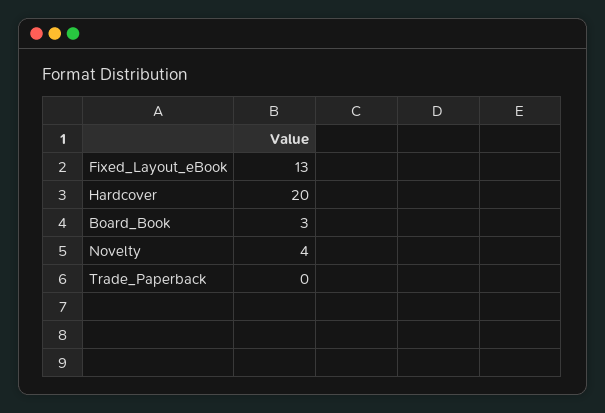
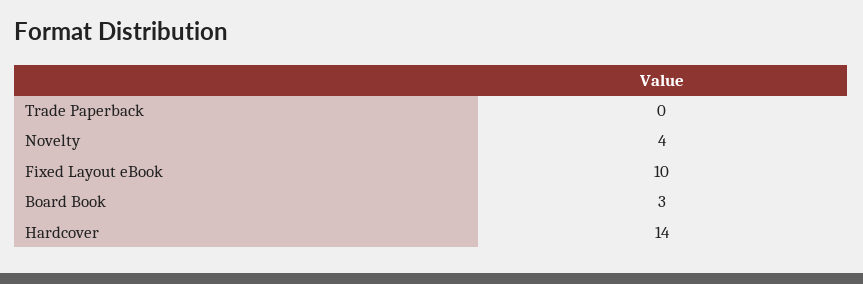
  {
-   "Fixed_Layout_eBook": 13,
+   "Fixed_Layout_eBook": 10,
-   "Hardcover": 20,
+   "Hardcover": 14,
    "Board_Book": 3,
    "Novelty": 4,
    "Trade_Paperback": 0
  }

